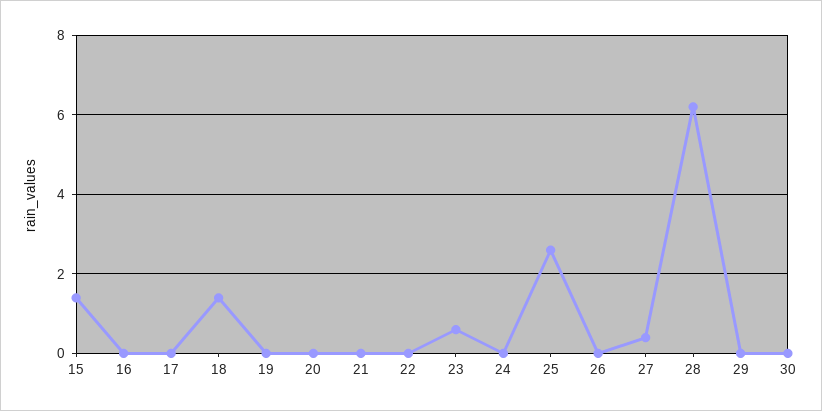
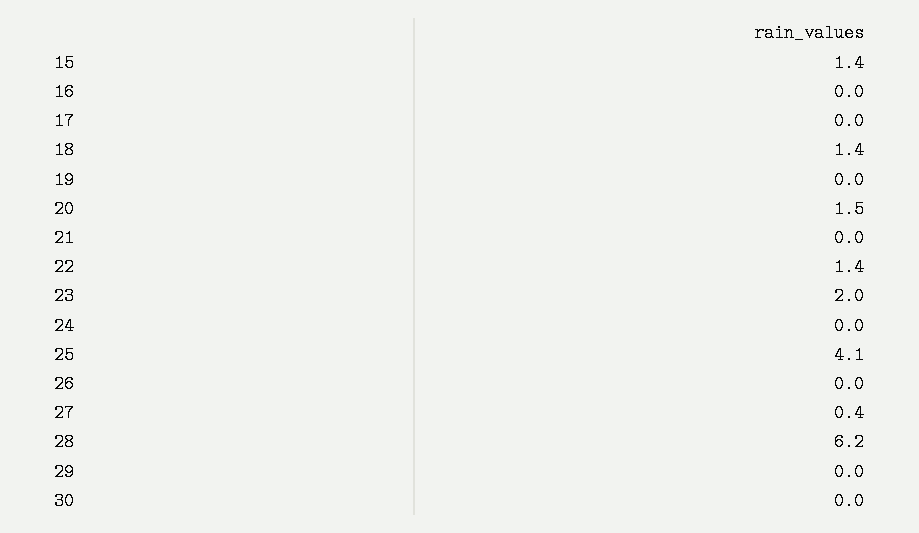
  {
    "15": 1.4,
    "16": 0,
    "17": 0,
    "18": 1.4,
    "19": 0,
-   "20": 0,
+   "20": 1.5,
    "21": 0,
-   "22": 0,
+   "22": 1.4,
-   "23": 0.5,
+   "23": 2,
    "24": 0,
-   "25": 2.5,
+   "25": 4.1,
    "26": 0,
    "27": 0.4,
    "28": 6.2,
    "29": 0,
    "30": 0
  }

